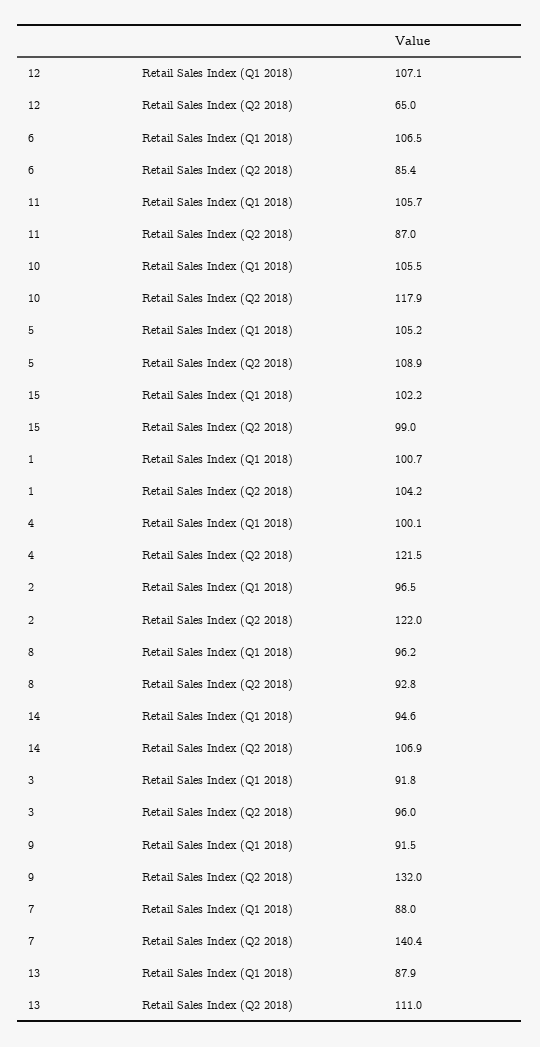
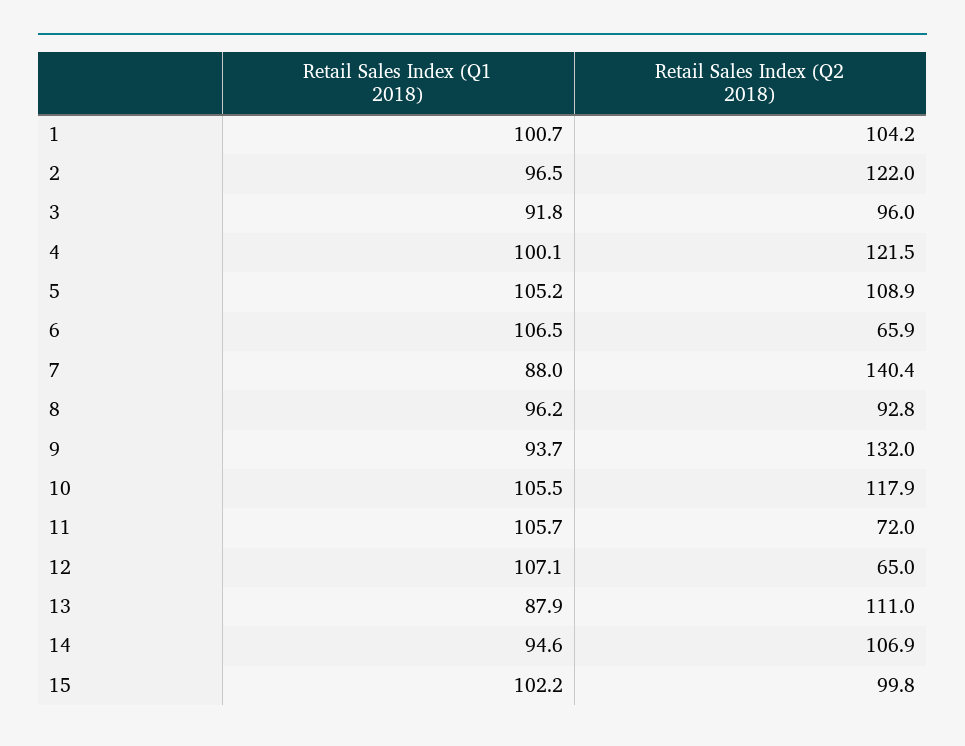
  {
    "12": {
      "Retail Sales Index (Q1 2018)": 107.1,
      "Retail Sales Index (Q2 2018)": 65
    },
    "6": {
      "Retail Sales Index (Q1 2018)": 106.5,
-     "Retail Sales Index (Q2 2018)": 85.4
+     "Retail Sales Index (Q2 2018)": 65.9
    },
    "11": {
      "Retail Sales Index (Q1 2018)": 105.7,
-     "Retail Sales Index (Q2 2018)": 87
+     "Retail Sales Index (Q2 2018)": 72
    },
    "10": {
      "Retail Sales Index (Q1 2018)": 105.5,
      "Retail Sales Index (Q2 2018)": 117.9
    },
    "5": {
      "Retail Sales Index (Q1 2018)": 105.2,
      "Retail Sales Index (Q2 2018)": 108.9
    },
    "15": {
      "Retail Sales Index (Q1 2018)": 102.2,
-     "Retail Sales Index (Q2 2018)": 99
+     "Retail Sales Index (Q2 2018)": 99.8
    },
    "1": {
      "Retail Sales Index (Q1 2018)": 100.7,
      "Retail Sales Index (Q2 2018)": 104.2
    },
    "4": {
      "Retail Sales Index (Q1 2018)": 100.1,
      "Retail Sales Index (Q2 2018)": 121.5
    },
    "2": {
      "Retail Sales Index (Q1 2018)": 96.5,
      "Retail Sales Index (Q2 2018)": 122
    },
    "8": {
      "Retail Sales Index (Q1 2018)": 96.2,
      "Retail Sales Index (Q2 2018)": 92.8
    },
    "14": {
      "Retail Sales Index (Q1 2018)": 94.6,
      "Retail Sales Index (Q2 2018)": 106.9
    },
    "3": {
      "Retail Sales Index (Q1 2018)": 91.8,
      "Retail Sales Index (Q2 2018)": 96
    },
    "9": {
-     "Retail Sales Index (Q1 2018)": 91.5,
+     "Retail Sales Index (Q1 2018)": 93.7,
      "Retail Sales Index (Q2 2018)": 132
    },
    "7": {
      "Retail Sales Index (Q1 2018)": 88,
      "Retail Sales Index (Q2 2018)": 140.4
    },
    "13": {
      "Retail Sales Index (Q1 2018)": 87.9,
      "Retail Sales Index (Q2 2018)": 111
    }
  }

